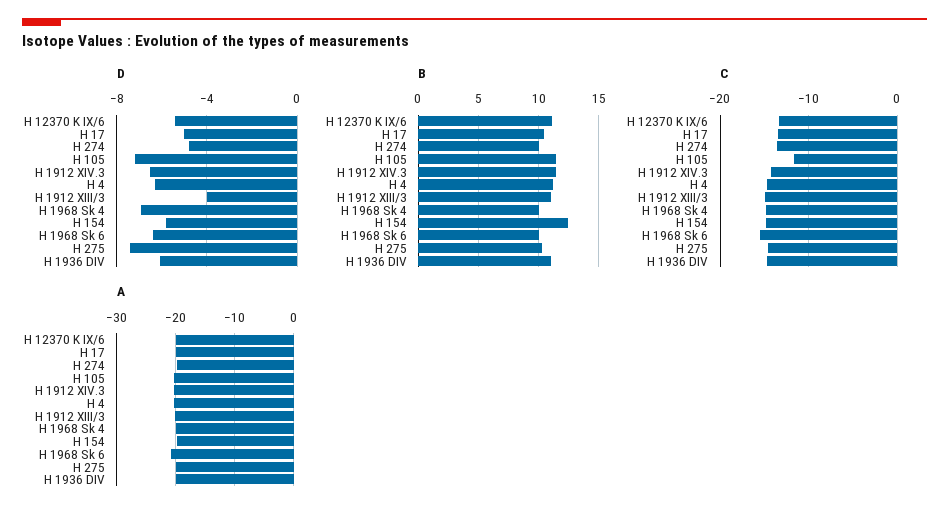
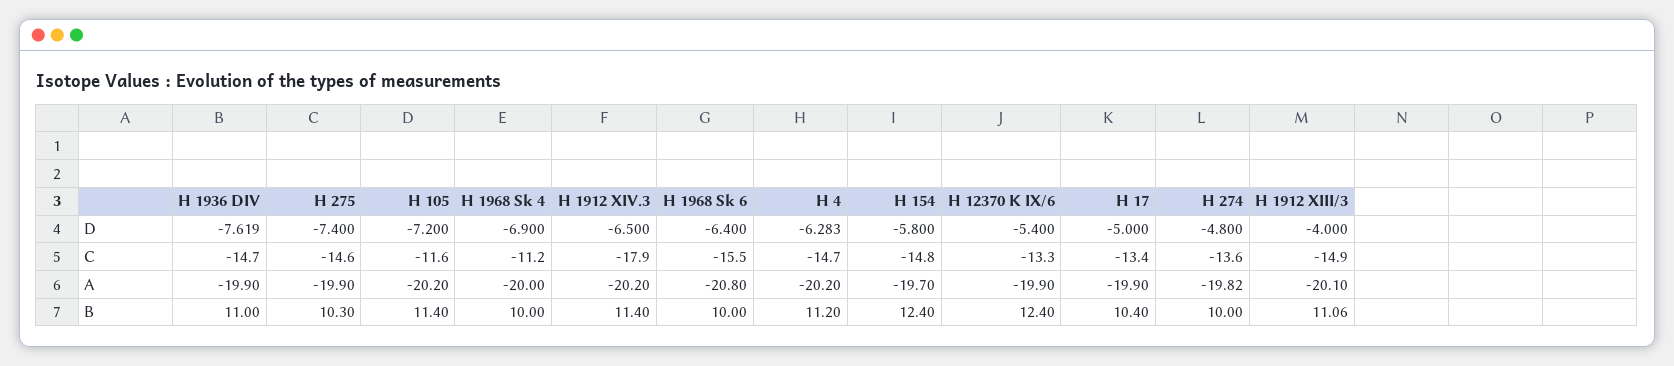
  {
    "D": {
      "H 12370 K IX/6": -5.4,
      "H 17": -5,
      "H 274": -4.8,
      "H 105": -7.2,
      "H 1912 XIV.3": -6.5,
      "H 4": -6.283,
      "H 1912 XIII/3": -4,
      "H 1968 Sk 4": -6.9,
      "H 154": -5.8,
      "H 1968 Sk 6": -6.4,
      "H 275": -7.4,
-     "H 1936 DIV": -6
+     "H 1936 DIV": -7.619
    },
    "B": {
-     "H 12370 K IX/6": 11,
+     "H 12370 K IX/6": 12.4,
      "H 17": 10.4,
      "H 274": 10,
      "H 105": 11.4,
      "H 1912 XIV.3": 11.4,
      "H 4": 11.2,
      "H 1912 XIII/3": 11.06,
      "H 1968 Sk 4": 10,
      "H 154": 12.4,
      "H 1968 Sk 6": 10,
      "H 275": 10.3,
      "H 1936 DIV": 11
    },
    "C": {
      "H 12370 K IX/6": -13.3,
      "H 17": -13.4,
      "H 274": -13.6,
      "H 105": -11.6,
-     "H 1912 XIV.3": -14,
+     "H 1912 XIV.3": -17.9,
      "H 4": -14.7,
      "H 1912 XIII/3": -14.9,
-     "H 1968 Sk 4": -15,
+     "H 1968 Sk 4": -11.2,
      "H 154": -14.8,
      "H 1968 Sk 6": -15.5,
      "H 275": -14.6,
      "H 1936 DIV": -14.7
    },
    "A": {
      "H 12370 K IX/6": -19.9,
      "H 17": -19.9,
      "H 274": -19.82,
      "H 105": -20.2,
      "H 1912 XIV.3": -20.2,
      "H 4": -20.2,
      "H 1912 XIII/3": -20.1,
      "H 1968 Sk 4": -20,
      "H 154": -19.7,
      "H 1968 Sk 6": -20.8,
      "H 275": -19.9,
      "H 1936 DIV": -19.9
    }
  }

